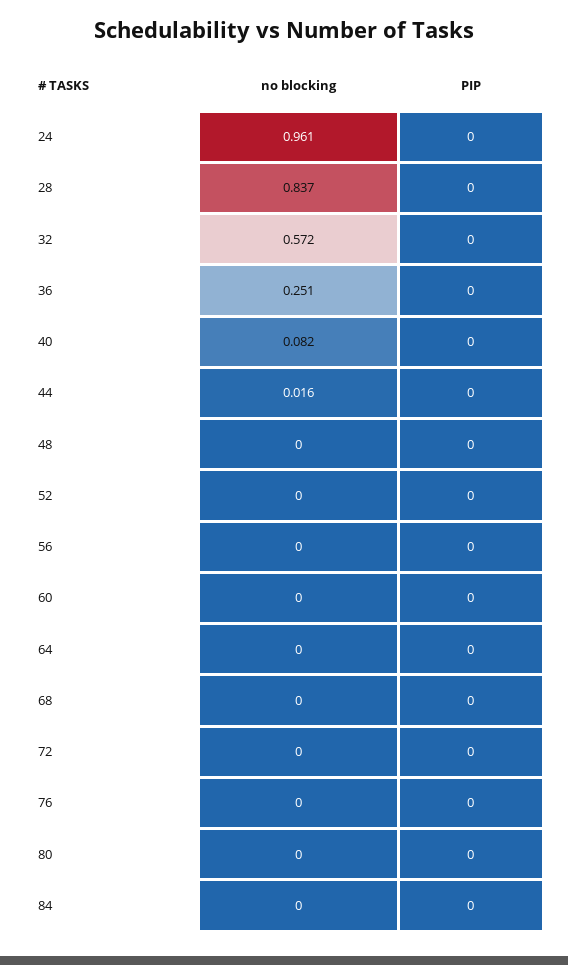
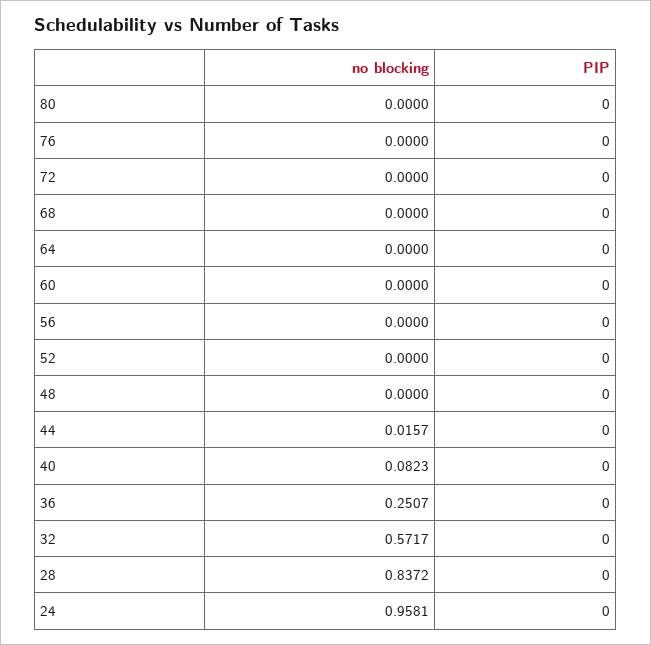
  {
    "no blocking": {
-     "24": 0.961,
+     "24": 0.9581,
      "28": 0.8372,
      "32": 0.5717,
      "36": 0.2507,
      "40": 0.0823,
      "44": 0.0157,
      "48": 0,
      "52": 0,
      "56": 0,
      "60": 0,
      "64": 0,
      "68": 0,
      "72": 0,
      "76": 0,
-     "80": 0,
+     "80": 0
-     "84": 0
    },
    "PIP": {
      "24": 0,
      "28": 0,
      "32": 0,
      "36": 0,
      "40": 0,
      "44": 0,
      "48": 0,
      "52": 0,
      "56": 0,
      "60": 0,
      "64": 0,
      "68": 0,
      "72": 0,
      "76": 0,
-     "80": 0,
+     "80": 0
-     "84": 0
    }
  }

